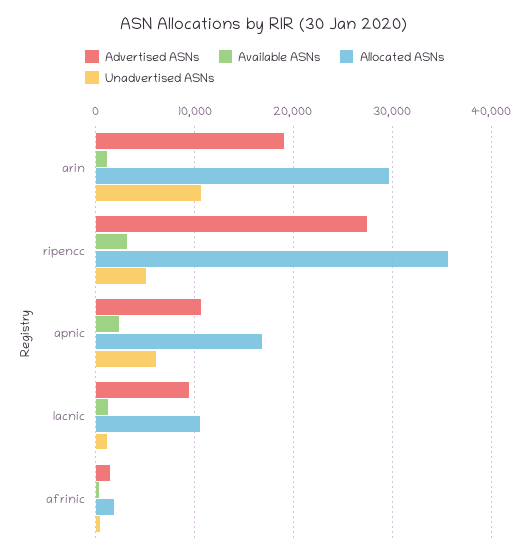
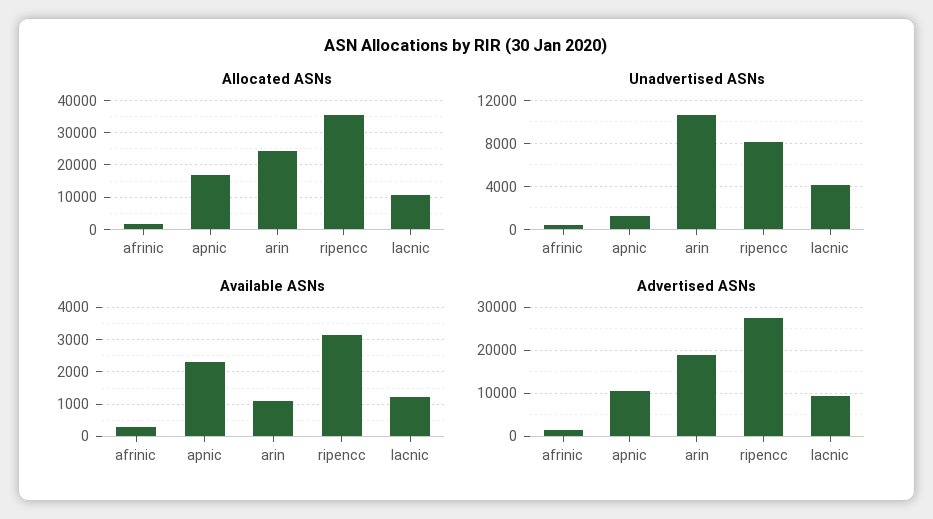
  {
    "Advertised ASNs": {
      "arin": 19000,
      "ripencc": 27000,
      "apnic": 11000,
      "lacnic": 9000,
      "afrinic": 1000
    },
    "Available ASNs": {
      "arin": 1000,
      "ripencc": 3200,
      "apnic": 2400,
      "lacnic": 1200,
      "afrinic": 200
    },
    "Allocated ASNs": {
-     "arin": 30000,
+     "arin": 24000,
      "ripencc": 36000,
      "apnic": 17000,
      "lacnic": 11000,
      "afrinic": 2000
    },
    "Unadvertised ASNs": {
      "arin": 11000,
-     "ripencc": 5000,
+     "ripencc": 8000,
-     "apnic": 6000,
+     "apnic": 1000,
-     "lacnic": 1000,
+     "lacnic": 4000,
      "afrinic": 0
    }
  }

